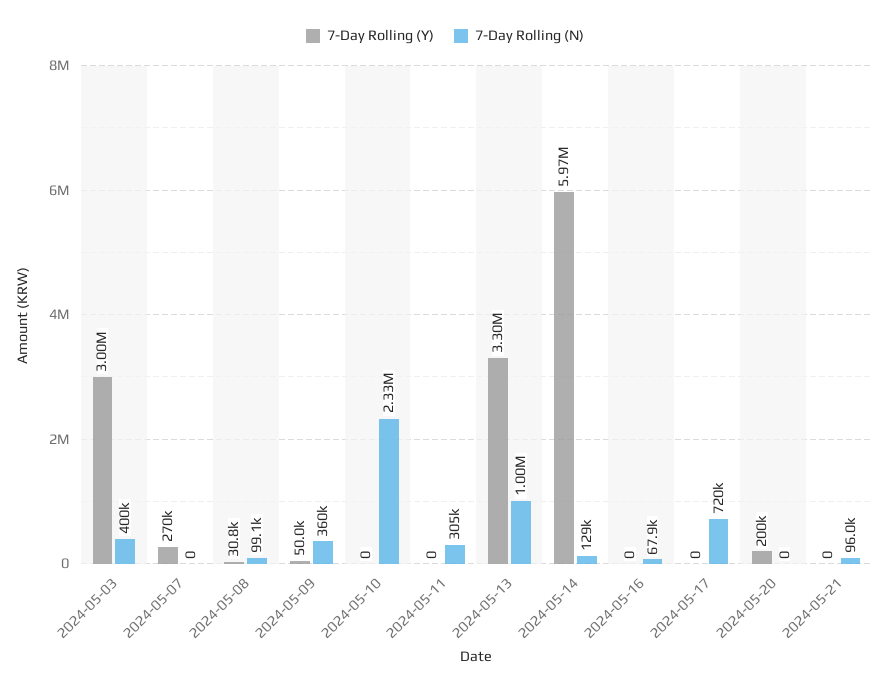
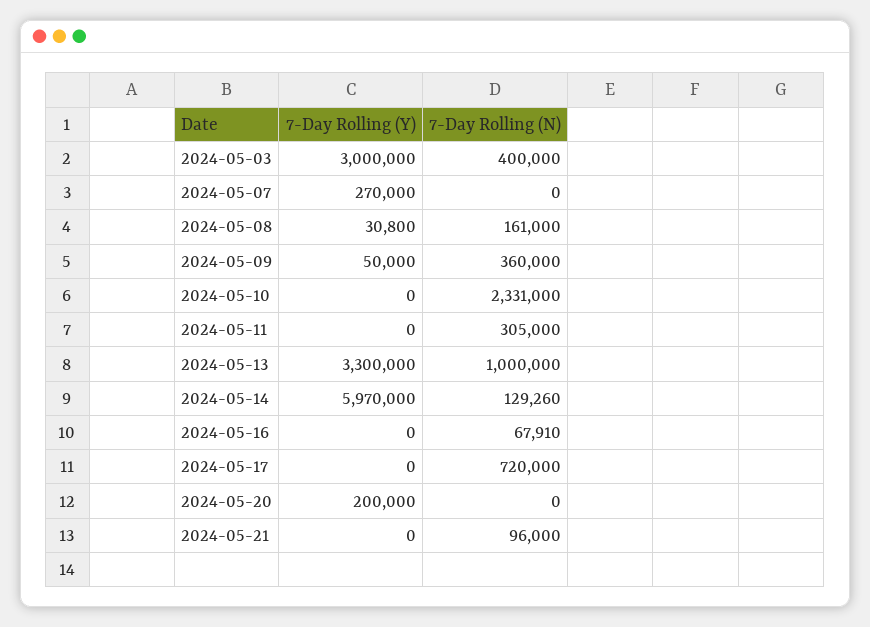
  {
    "7-Day Rolling (Y)": {
      "2024-05-03": 3000000,
      "2024-05-07": 270000,
      "2024-05-08": 30800,
      "2024-05-09": 50000,
      "2024-05-10": 0,
      "2024-05-11": 0,
      "2024-05-13": 3300000,
      "2024-05-14": 5970000,
      "2024-05-16": 0,
      "2024-05-17": 0,
      "2024-05-20": 200000,
      "2024-05-21": 0
    },
    "7-Day Rolling (N)": {
      "2024-05-03": 400000,
      "2024-05-07": 0,
-     "2024-05-08": 99100,
+     "2024-05-08": 161000,
      "2024-05-09": 360000,
      "2024-05-10": 2331000,
      "2024-05-11": 305000,
      "2024-05-13": 1000000,
      "2024-05-14": 129260,
      "2024-05-16": 67910,
      "2024-05-17": 720000,
      "2024-05-20": 0,
      "2024-05-21": 96000
    }
  }

